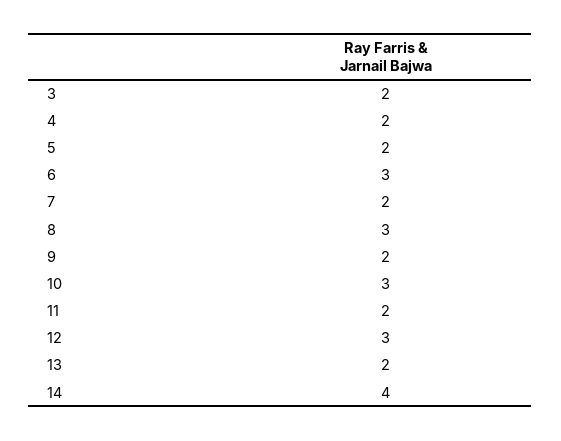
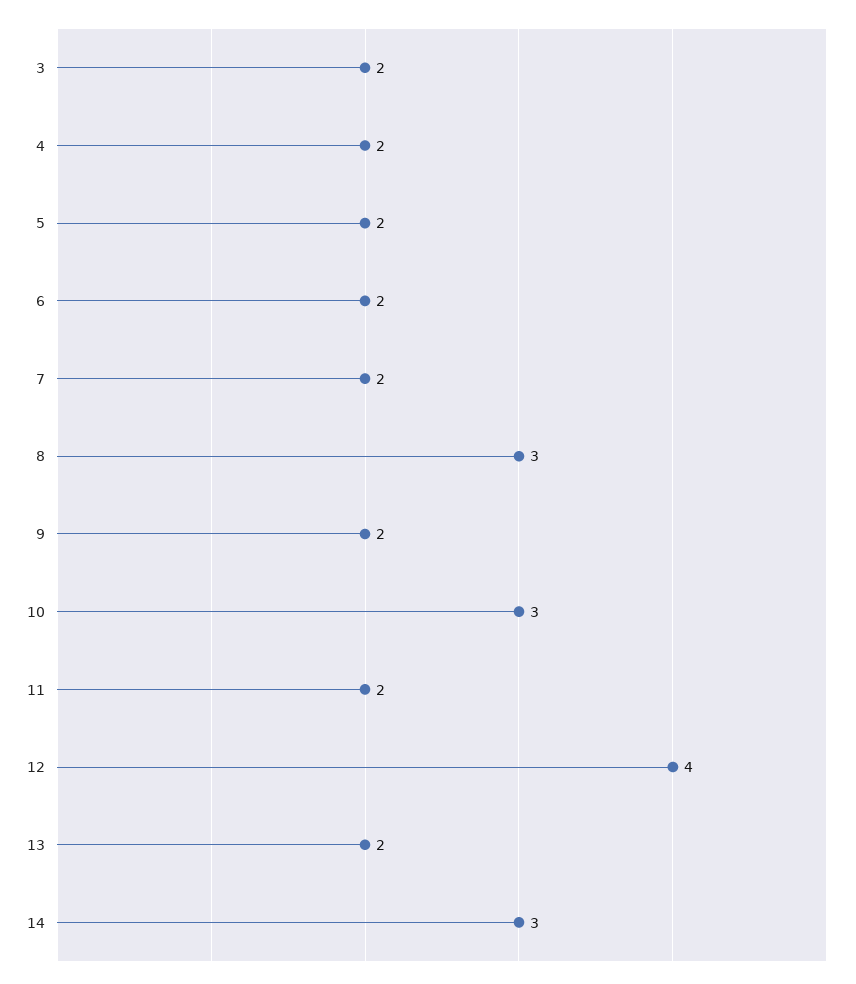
  {
    "3": 2,
    "4": 2,
    "5": 2,
-   "6": 3,
+   "6": 2,
    "7": 2,
    "8": 3,
    "9": 2,
    "10": 3,
    "11": 2,
-   "12": 3,
+   "12": 4,
    "13": 2,
-   "14": 4
+   "14": 3
  }

